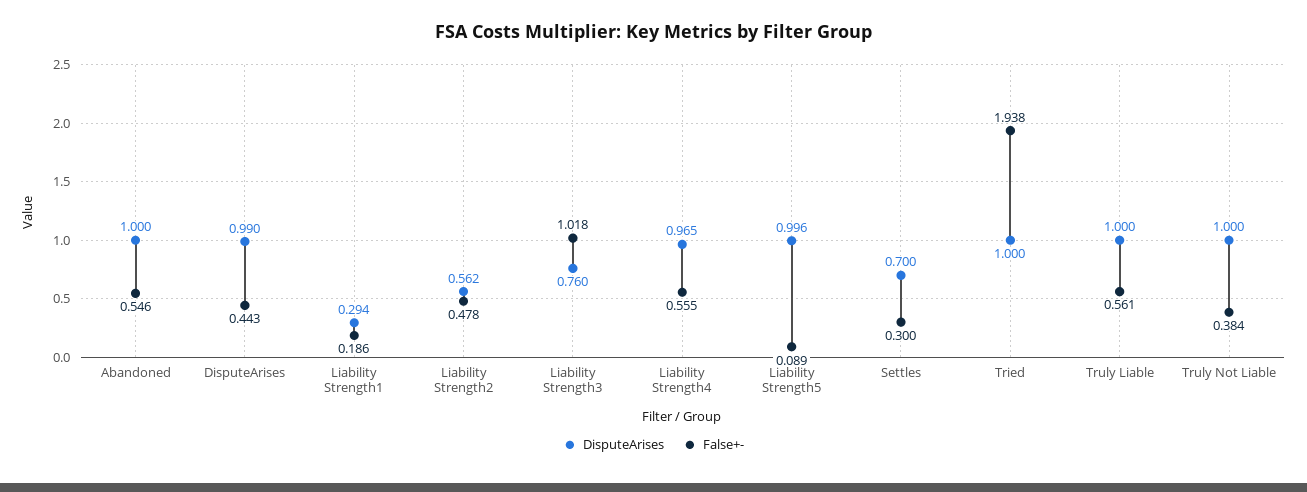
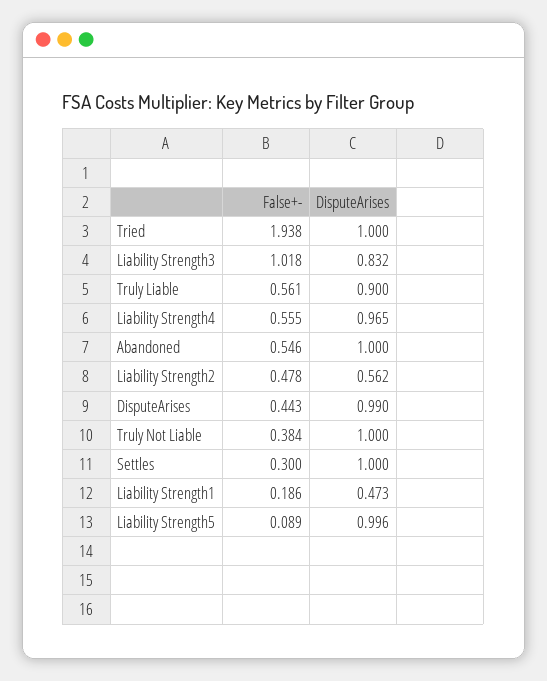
  {
    "DisputeArises": {
      "Abandoned": 1,
      "DisputeArises": 0.99,
-     "Liability Strength1": 0.294,
+     "Liability Strength1": 0.473,
      "Liability Strength2": 0.562,
-     "Liability Strength3": 0.76,
+     "Liability Strength3": 0.832,
      "Liability Strength4": 0.965,
      "Liability Strength5": 0.996,
-     "Settles": 0.7,
+     "Settles": 1,
      "Tried": 1,
-     "Truly Liable": 1,
+     "Truly Liable": 0.9,
      "Truly Not Liable": 1
    },
    "False+-": {
      "Abandoned": 0.546,
      "DisputeArises": 0.443,
      "Liability Strength1": 0.186,
      "Liability Strength2": 0.478,
      "Liability Strength3": 1.018,
      "Liability Strength4": 0.555,
      "Liability Strength5": 0.089,
      "Settles": 0.3,
      "Tried": 1.938,
      "Truly Liable": 0.561,
      "Truly Not Liable": 0.384
    }
  }

